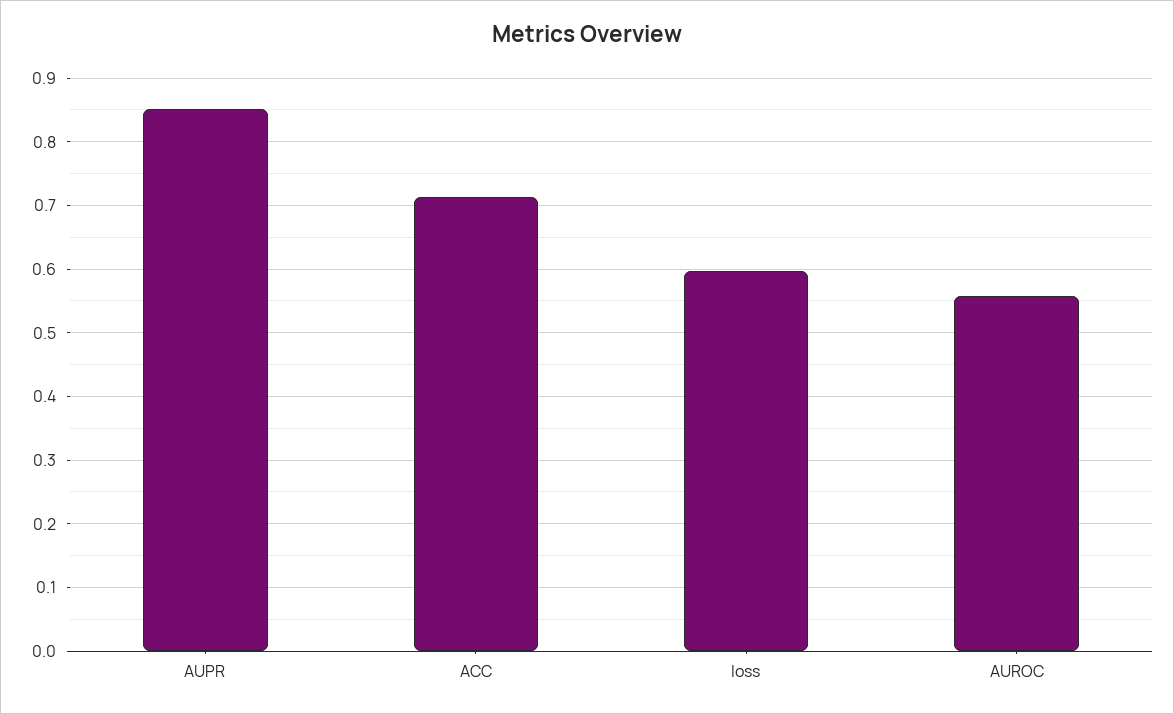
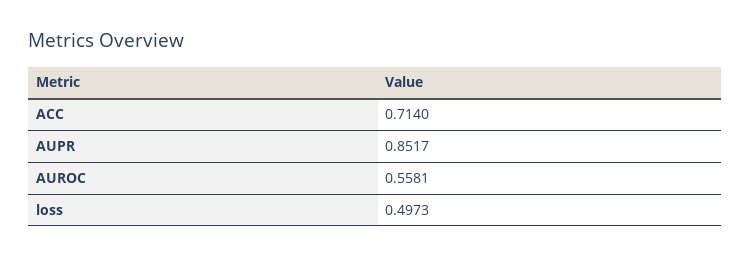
  {
    "AUPR": 0.8517,
    "ACC": 0.714,
-   "loss": 0.6,
+   "loss": 0.4973,
    "AUROC": 0.5581
  }

